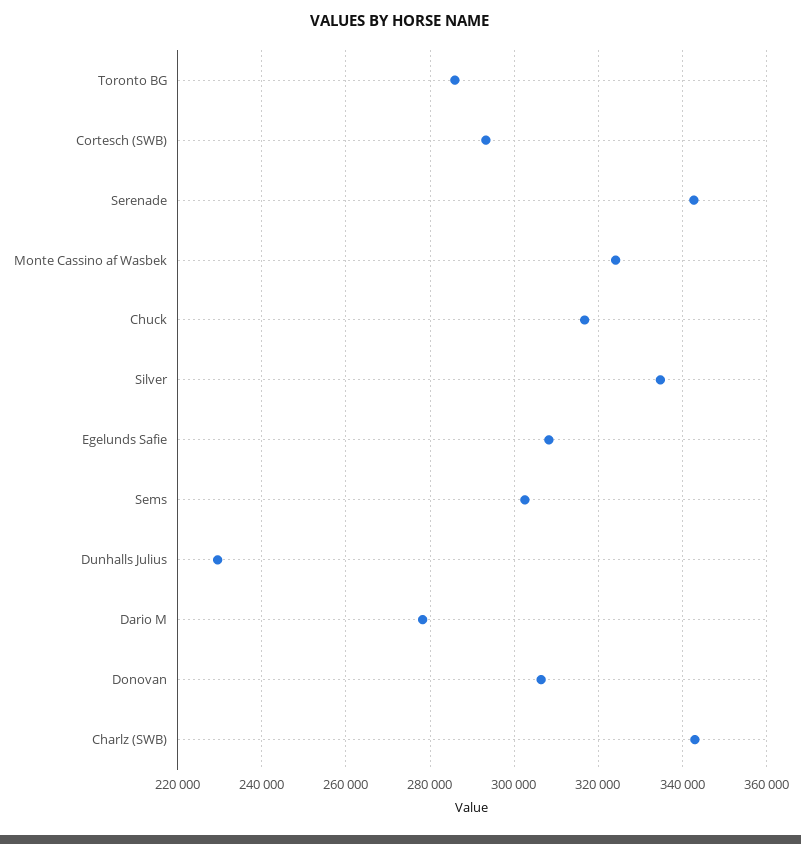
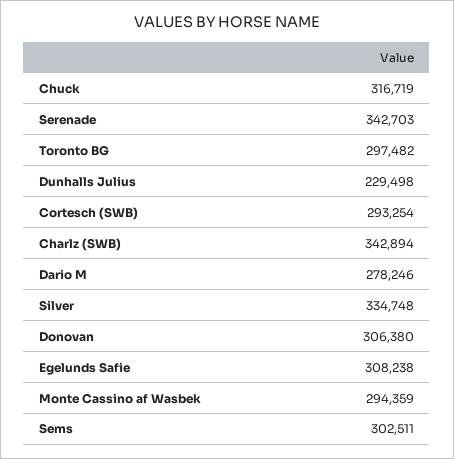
  {
-   "Toronto BG": 286000,
+   "Toronto BG": 297482,
    "Cortesch (SWB)": 293254,
    "Serenade": 342703,
-   "Monte Cassino af Wasbek": 324000,
+   "Monte Cassino af Wasbek": 294359,
    "Chuck": 316719,
    "Silver": 334748,
    "Egelunds Safie": 308238,
    "Sems": 302511,
    "Dunhalls Julius": 229498,
    "Dario M": 278246,
    "Donovan": 306380,
    "Charlz (SWB)": 342894
  }

